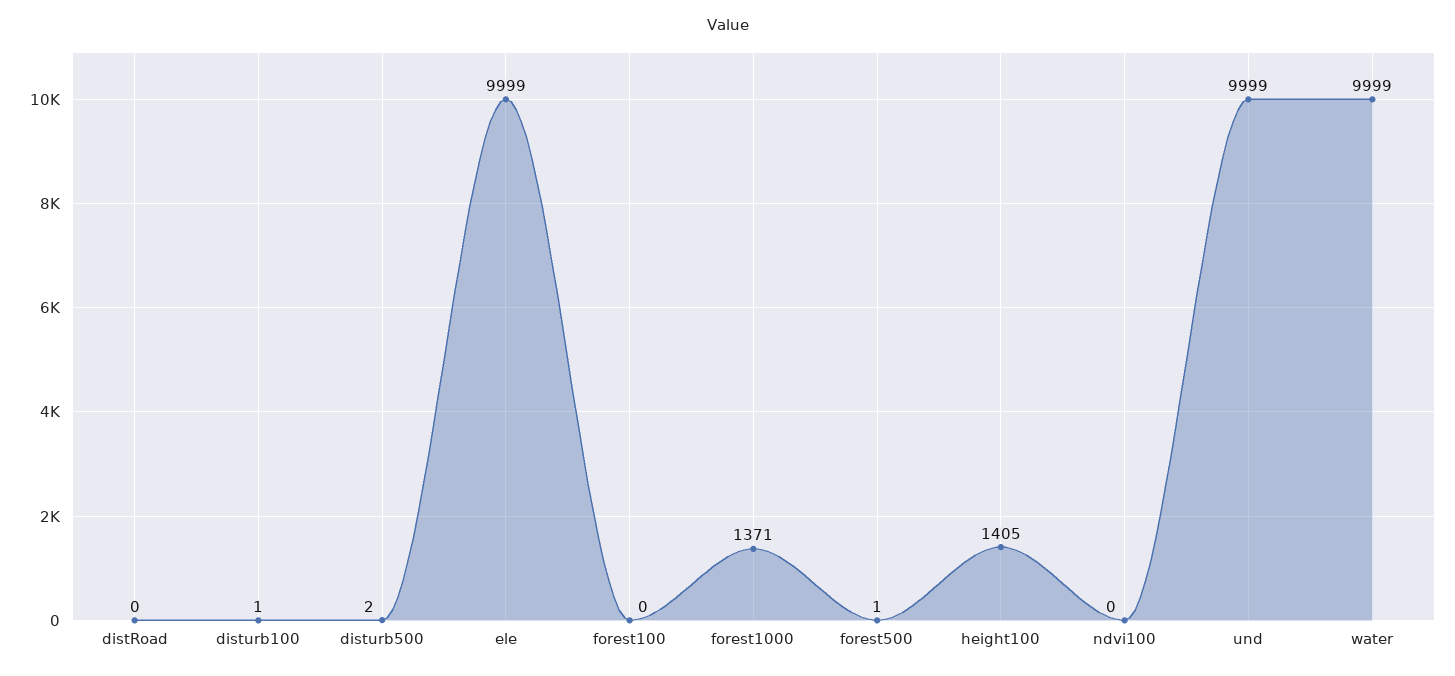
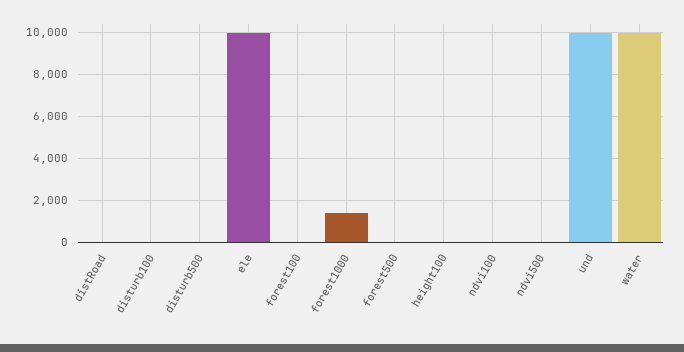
  {
    "distRoad": 0,
    "disturb100": 1,
    "disturb500": 2,
    "ele": 9999,
    "forest100": 0,
    "forest1000": 1371,
    "forest500": 1,
-   "height100": 1405,
+   "height100": 0,
    "ndvi100": 0,
    "und": 9999,
-   "water": 9999
+   "water": 9999,
+   "ndvi500": 0
  }

